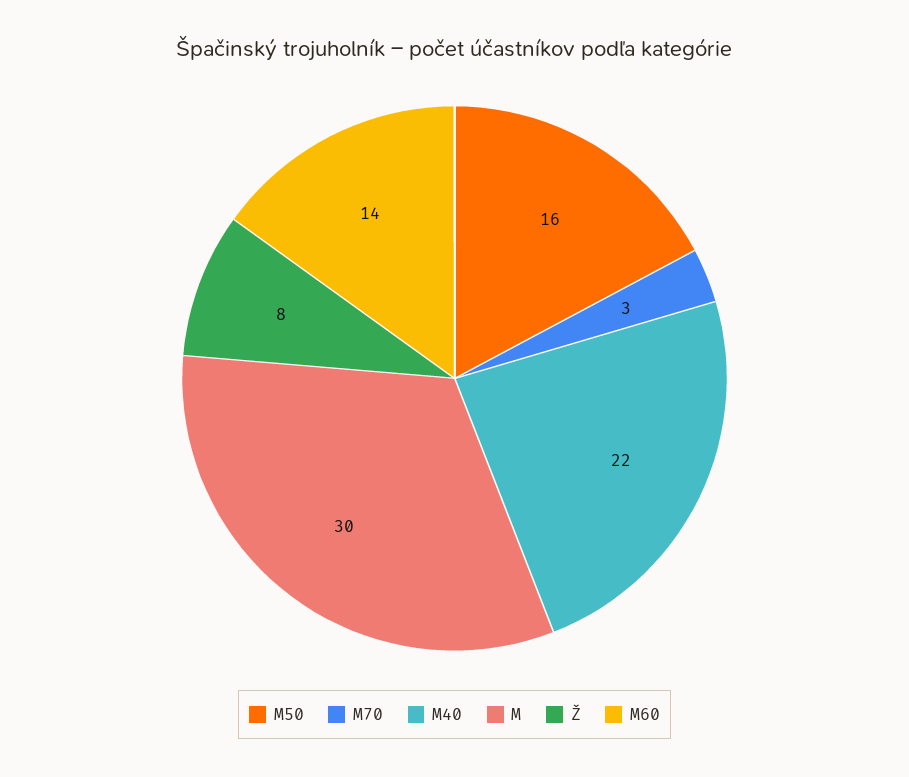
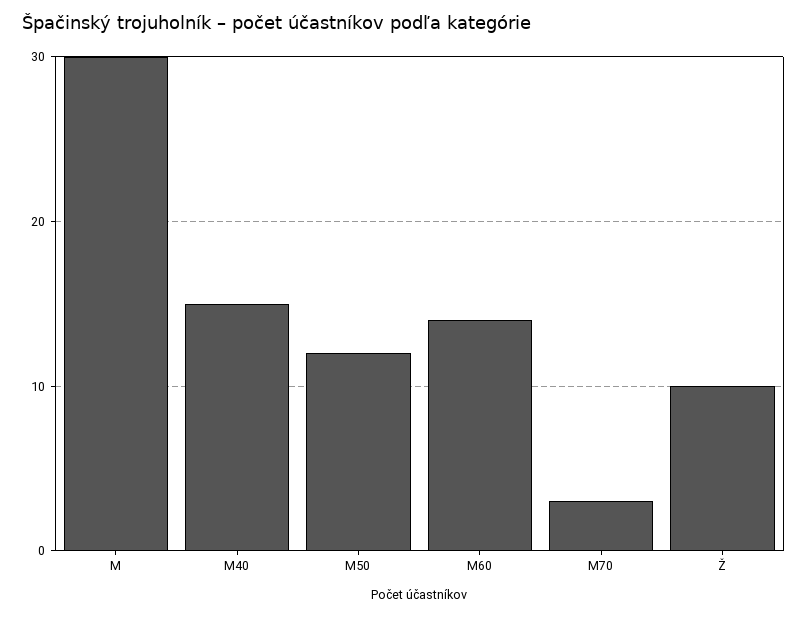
  {
-   "M50": 16,
+   "M50": 12,
    "M70": 3,
-   "M40": 22,
+   "M40": 15,
    "M": 30,
-   "Ž": 8,
+   "Ž": 10,
    "M60": 14
  }

